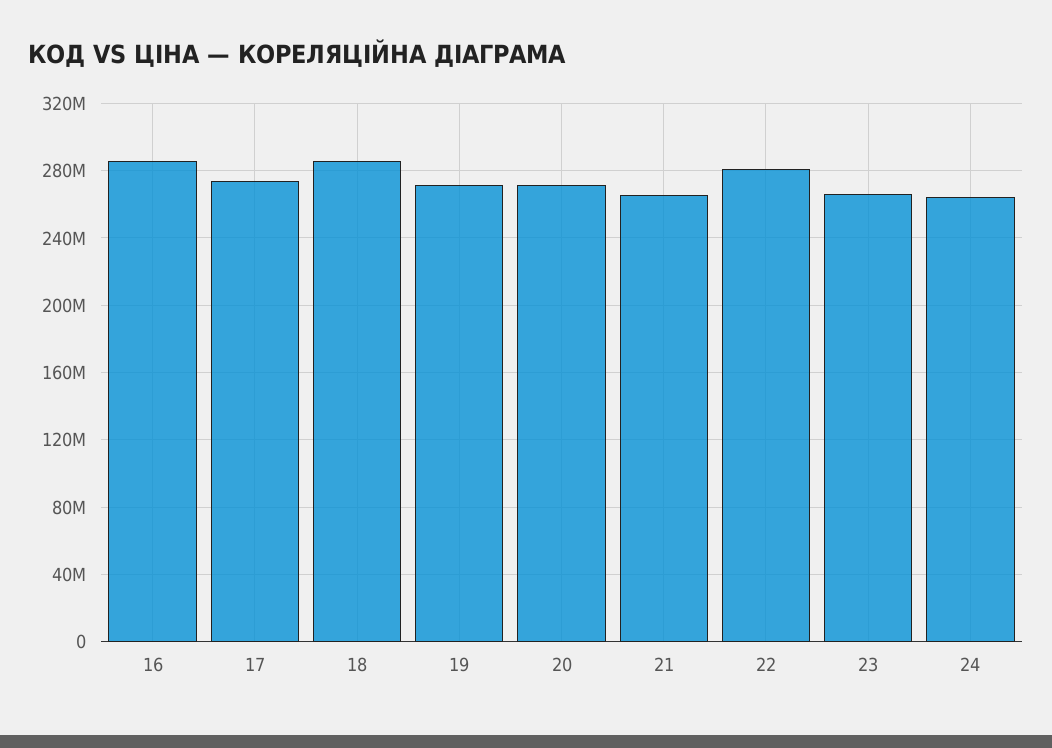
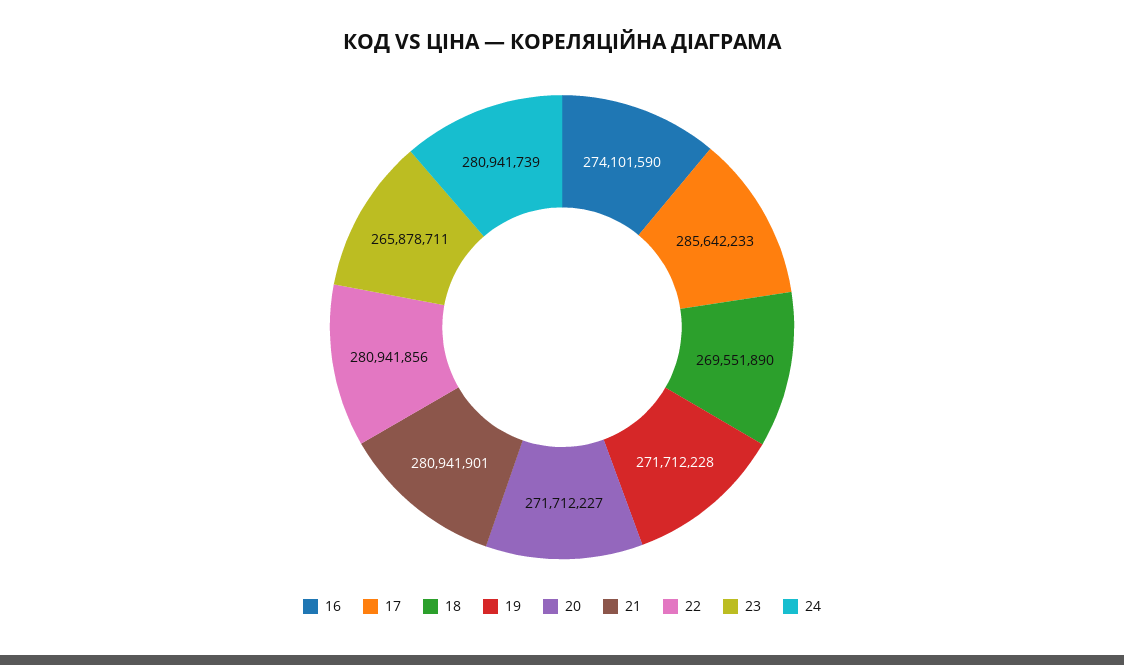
  {
-   "16": 285000000,
+   "16": 274101590,
-   "17": 275000000,
+   "17": 285642233,
-   "18": 285000000,
+   "18": 269551890,
    "19": 271712228,
    "20": 271712227,
-   "21": 265000000,
+   "21": 280941901,
    "22": 280941856,
    "23": 265878711,
-   "24": 265000000
+   "24": 280941739
  }

